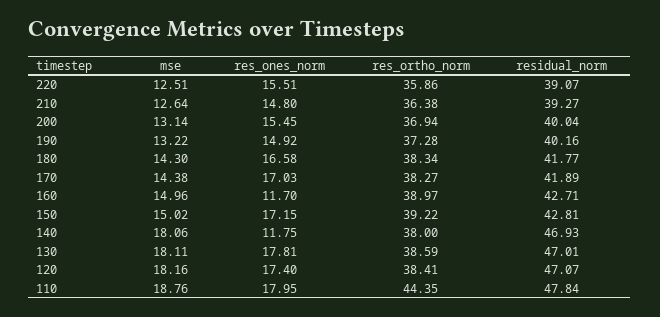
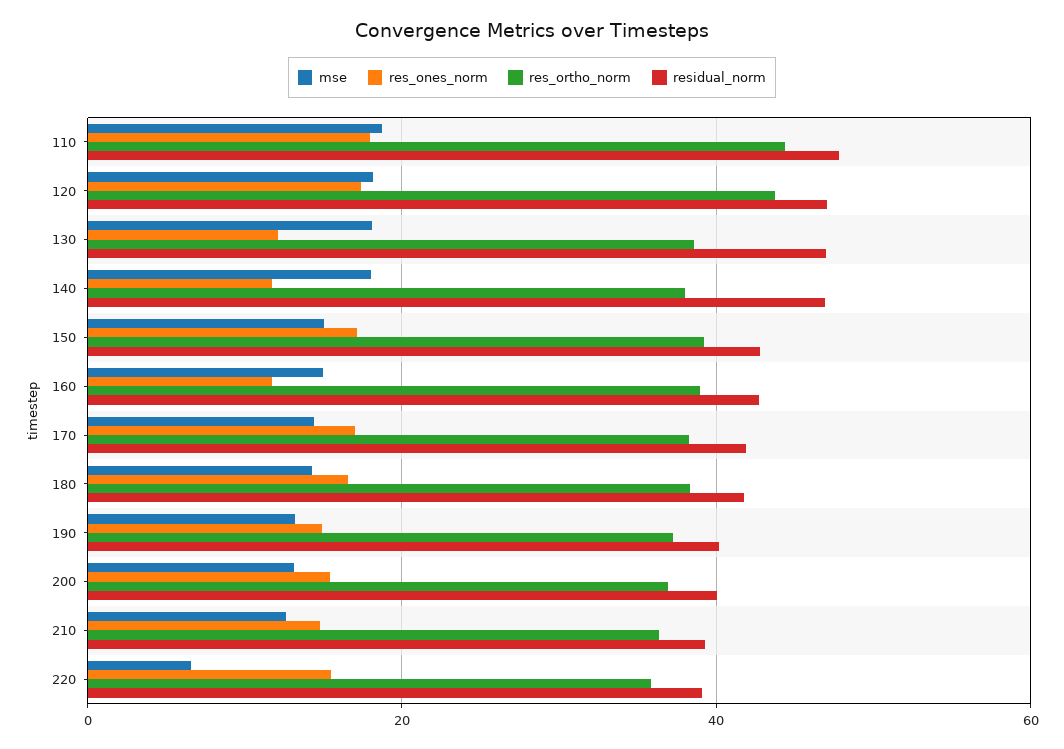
  {
    "mse": {
-     "220": 12.51,
+     "220": 6,
      "210": 12.64,
      "200": 13.14,
      "190": 13.22,
      "180": 14.3,
      "170": 14.38,
      "160": 14.96,
      "150": 15.02,
      "140": 18.06,
      "130": 18.11,
      "120": 18.16,
      "110": 18.76
    },
    "res_ones_norm": {
      "220": 15.51,
      "210": 14.8,
      "200": 15.45,
      "190": 14.92,
      "180": 16.58,
      "170": 17.03,
      "160": 11.7,
      "150": 17.15,
      "140": 11.75,
-     "130": 17.81,
+     "130": 12,
      "120": 17.4,
      "110": 17.95
    },
    "res_ortho_norm": {
      "220": 35.86,
      "210": 36.38,
      "200": 36.94,
      "190": 37.28,
      "180": 38.34,
      "170": 38.27,
      "160": 38.97,
      "150": 39.22,
      "140": 38,
      "130": 38.59,
-     "120": 38.41,
+     "120": 44,
      "110": 44.35
    },
    "residual_norm": {
      "220": 39.07,
      "210": 39.27,
      "200": 40.04,
      "190": 40.16,
      "180": 41.77,
      "170": 41.89,
      "160": 42.71,
      "150": 42.81,
      "140": 46.93,
      "130": 47.01,
      "120": 47.07,
      "110": 47.84
    }
  }

